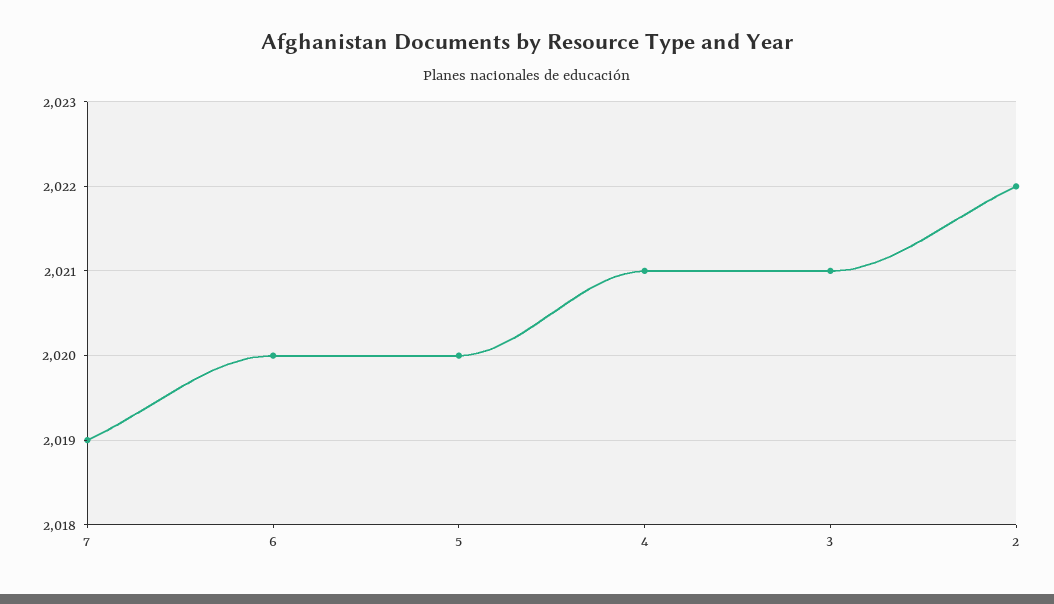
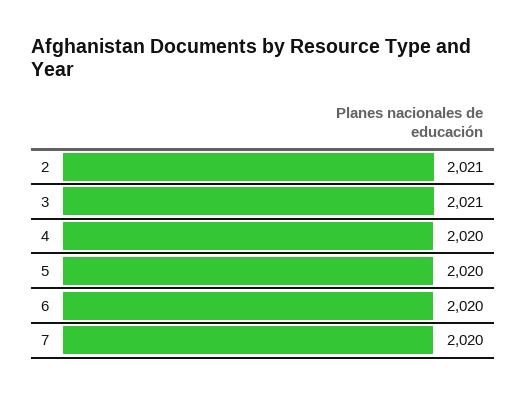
  {
-   "7": 2019,
+   "7": 2020,
    "6": 2020,
    "5": 2020,
-   "4": 2021,
+   "4": 2020,
    "3": 2021,
-   "2": 2022
+   "2": 2021
  }

